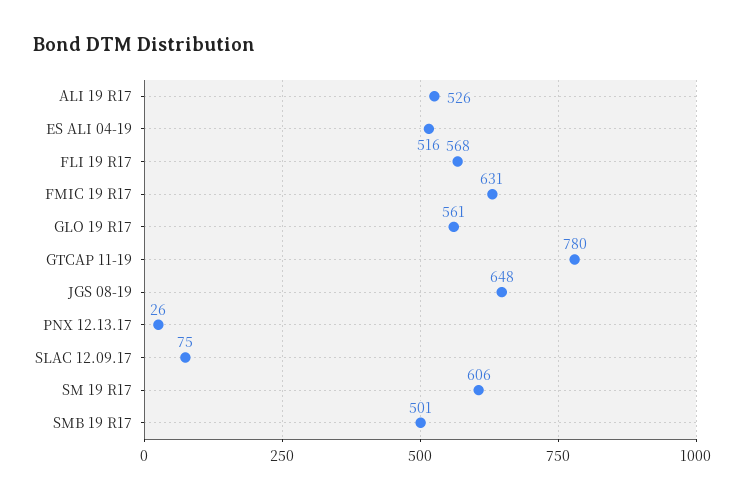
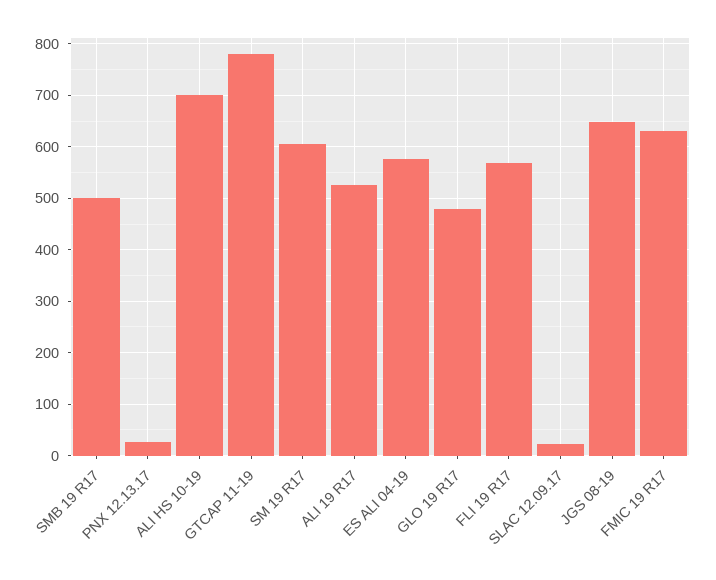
  {
    "ALI 19 R17": 526,
-   "ES ALI 04-19": 516,
+   "ES ALI 04-19": 580,
    "FLI 19 R17": 568,
    "FMIC 19 R17": 631,
-   "GLO 19 R17": 561,
+   "GLO 19 R17": 480,
    "GTCAP 11-19": 780,
    "JGS 08-19": 648,
    "PNX 12.13.17": 26,
-   "SLAC 12.09.17": 75,
+   "SLAC 12.09.17": 20,
    "SM 19 R17": 606,
-   "SMB 19 R17": 501
+   "SMB 19 R17": 501,
+   "ALI HS 10-19": 700
  }

